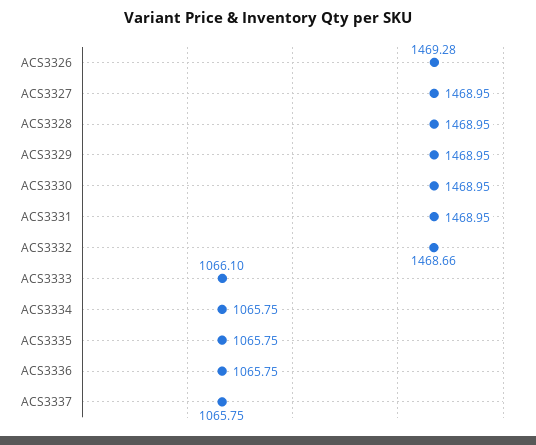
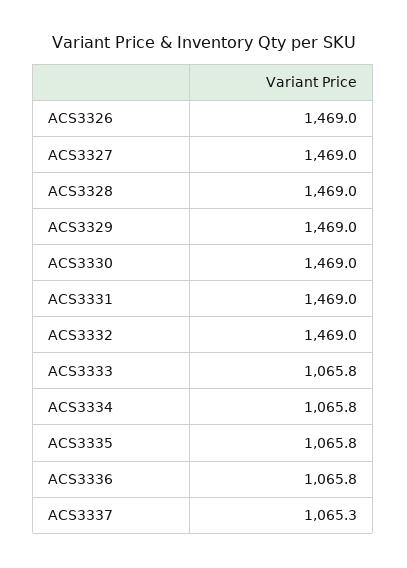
  {
-   "ACS3326": 1469.28,
+   "ACS3326": 1469,
    "ACS3327": 1468.95,
    "ACS3328": 1468.95,
    "ACS3329": 1468.95,
    "ACS3330": 1468.95,
    "ACS3331": 1468.95,
-   "ACS3332": 1468.66,
+   "ACS3332": 1469,
-   "ACS3333": 1066.1,
+   "ACS3333": 1065.8,
    "ACS3334": 1065.75,
    "ACS3335": 1065.75,
    "ACS3336": 1065.75,
-   "ACS3337": 1065.75
+   "ACS3337": 1065.3
  }

